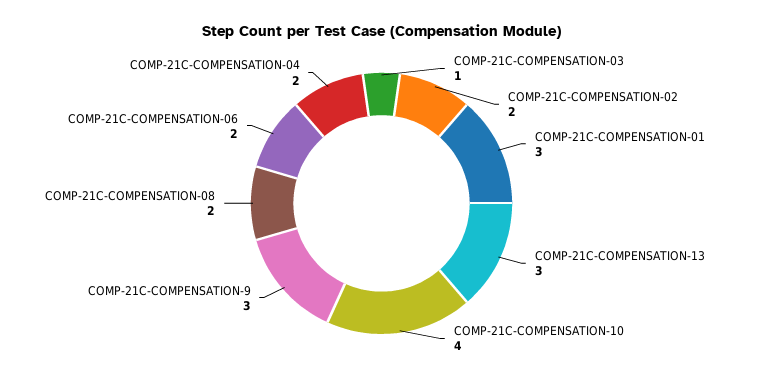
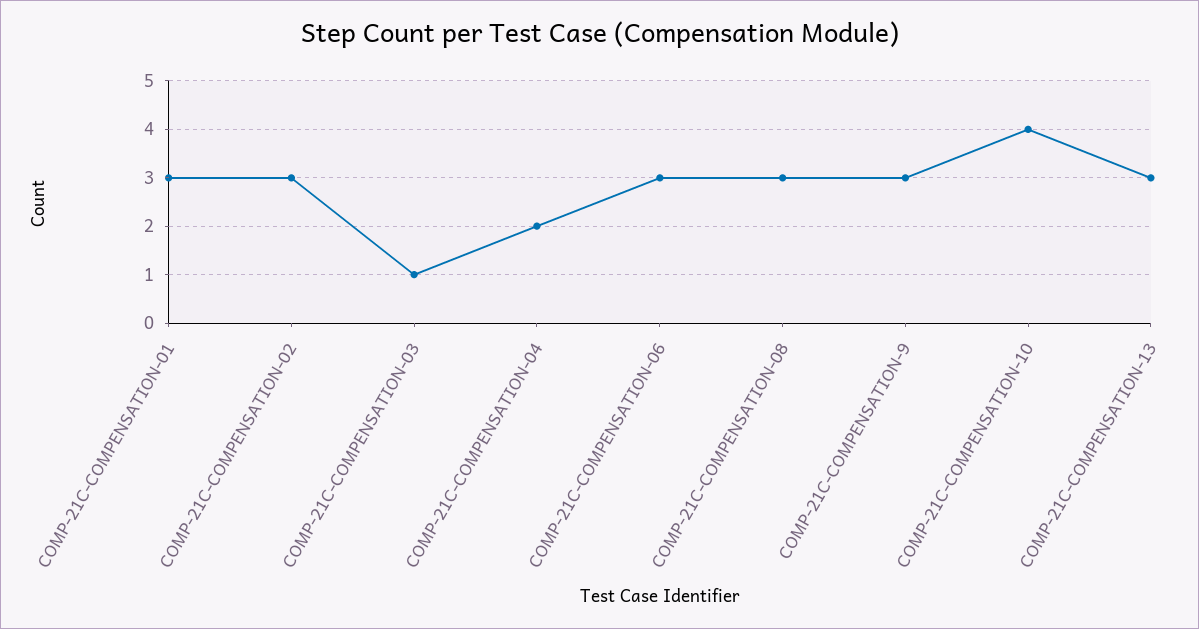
  {
    "COMP-21C-COMPENSATION-03": 1,
-   "COMP-21C-COMPENSATION-02": 2,
+   "COMP-21C-COMPENSATION-02": 3,
    "COMP-21C-COMPENSATION-01": 3,
    "COMP-21C-COMPENSATION-13": 3,
    "COMP-21C-COMPENSATION-10": 4,
    "COMP-21C-COMPENSATION-9": 3,
-   "COMP-21C-COMPENSATION-08": 2,
+   "COMP-21C-COMPENSATION-08": 3,
-   "COMP-21C-COMPENSATION-06": 2,
+   "COMP-21C-COMPENSATION-06": 3,
    "COMP-21C-COMPENSATION-04": 2
  }

